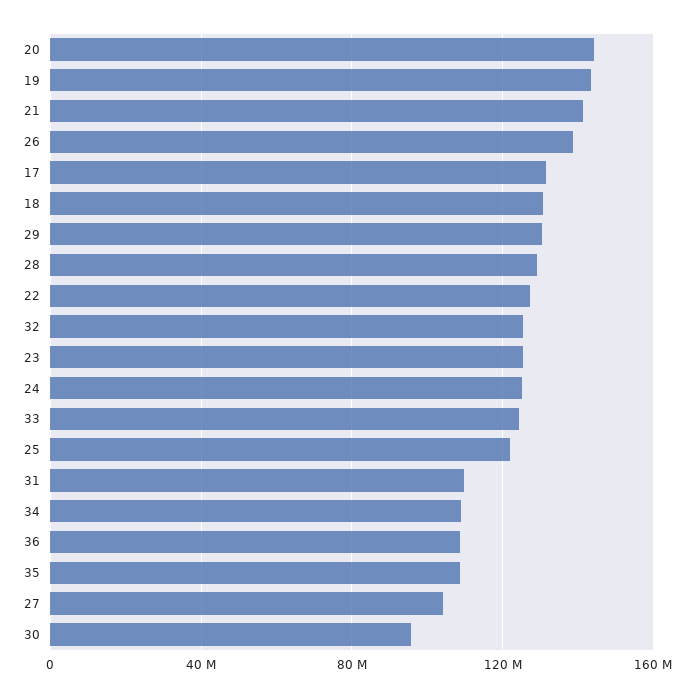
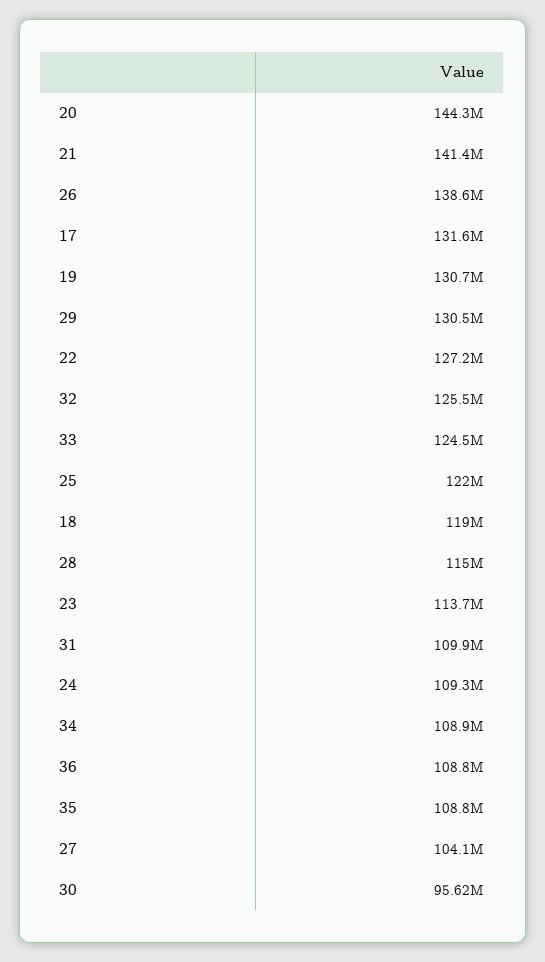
  {
    "20": 144300000,
-   "19": 145000000,
+   "19": 130700000,
    "21": 141400000,
    "26": 138600000,
    "17": 131600000,
-   "18": 130000000,
+   "18": 119000000,
    "29": 130500000,
-   "28": 130000000,
+   "28": 115000000,
    "22": 127200000,
    "32": 125500000,
-   "23": 125000000,
+   "23": 113700000,
-   "24": 125000000,
+   "24": 109300000,
    "33": 124500000,
    "25": 122000000,
    "31": 109900000,
    "34": 108900000,
    "36": 108800000,
    "35": 108800000,
    "27": 104100000,
    "30": 95620000
  }

